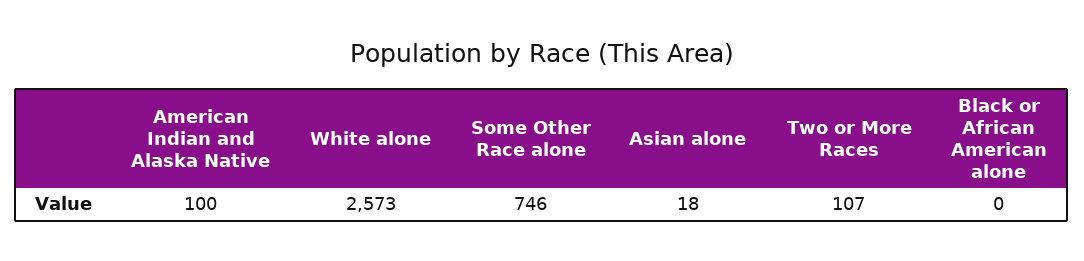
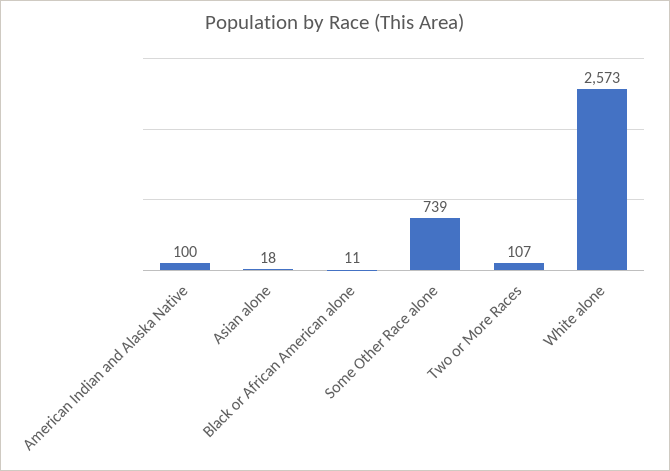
  {
    "American Indian and Alaska Native": 100,
    "White alone": 2573,
-   "Some Other Race alone": 746,
+   "Some Other Race alone": 739,
    "Asian alone": 18,
    "Two or More Races": 107,
-   "Black or African American alone": 0
+   "Black or African American alone": 11
  }

